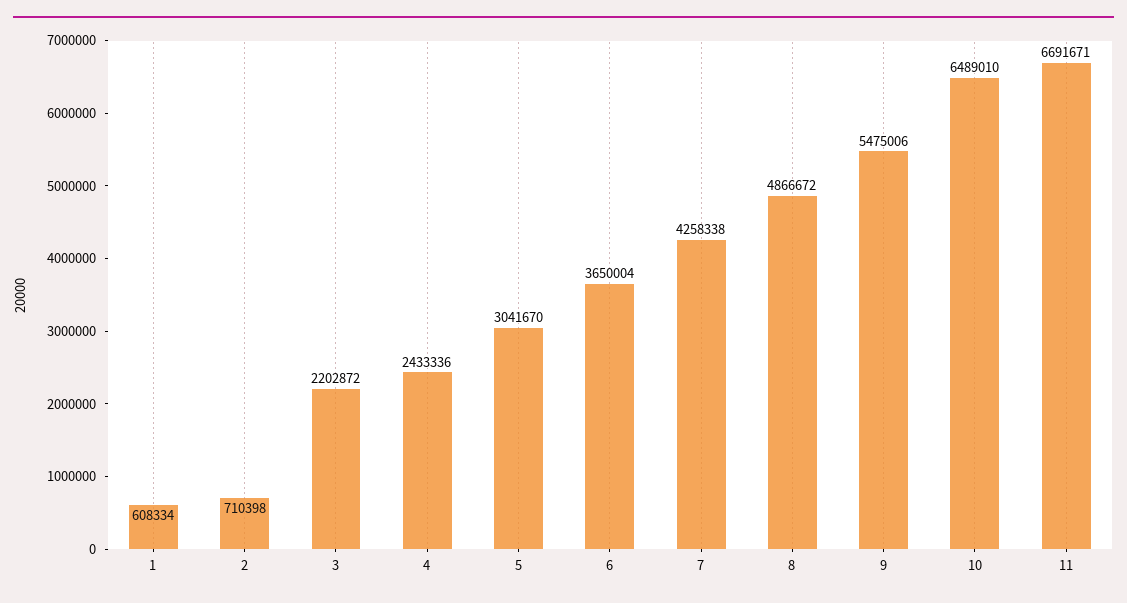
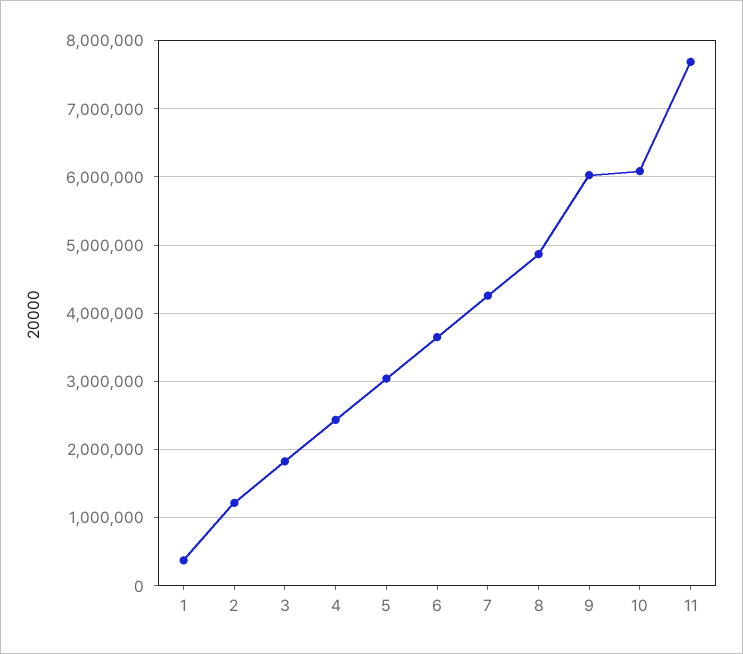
  {
-   "1": 608334,
+   "1": 400000,
-   "2": 710398,
+   "2": 1200000,
-   "3": 2202872,
+   "3": 1800000,
    "4": 2433336,
    "5": 3041670,
    "6": 3650004,
    "7": 4258338,
    "8": 4866672,
-   "9": 5475006,
+   "9": 6000000,
-   "10": 6489010,
+   "10": 6100000,
-   "11": 6691671
+   "11": 7700000
  }

